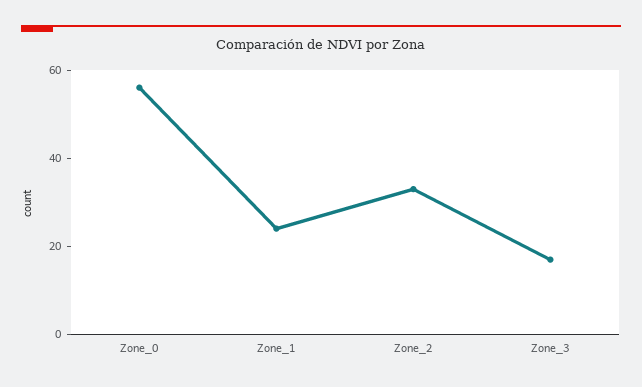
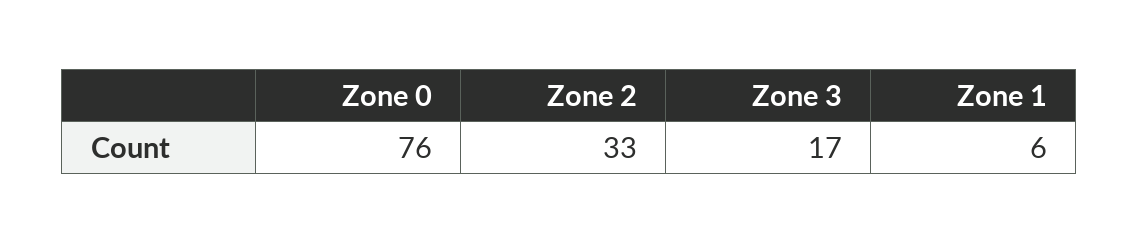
  {
-   "Zone_0": 55,
+   "Zone_0": 76,
-   "Zone_1": 25,
+   "Zone_1": 6,
    "Zone_2": 33,
    "Zone_3": 17
  }

